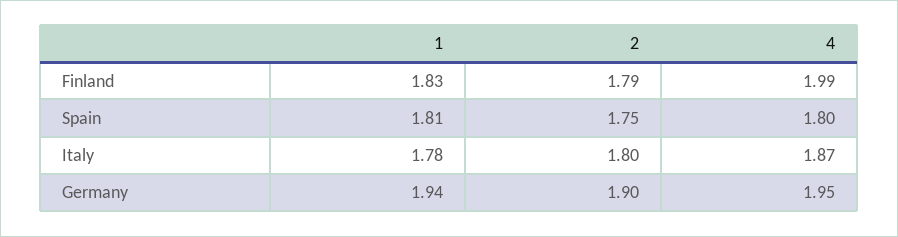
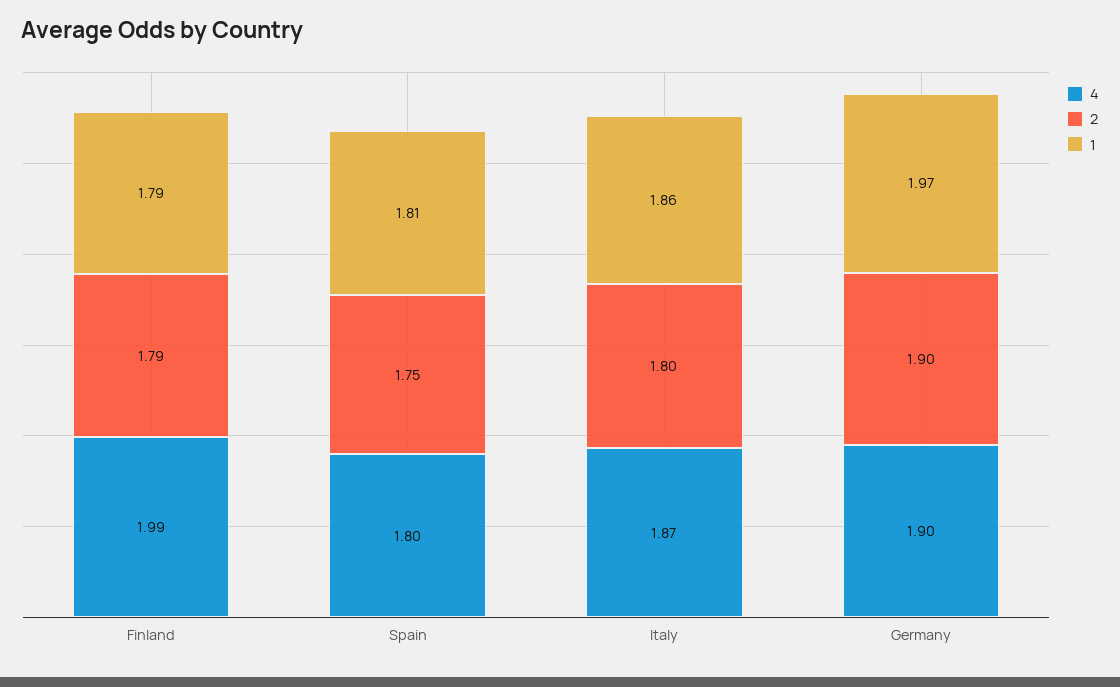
  {
    "1": {
-     "Finland": 1.83,
+     "Finland": 1.79,
      "Spain": 1.81,
-     "Italy": 1.78,
+     "Italy": 1.86,
-     "Germany": 1.94
+     "Germany": 1.97
    },
    "2": {
      "Finland": 1.79,
      "Spain": 1.75,
      "Italy": 1.8,
      "Germany": 1.9
    },
    "4": {
      "Finland": 1.99,
      "Spain": 1.8,
      "Italy": 1.87,
-     "Germany": 1.95
+     "Germany": 1.9
    }
  }

